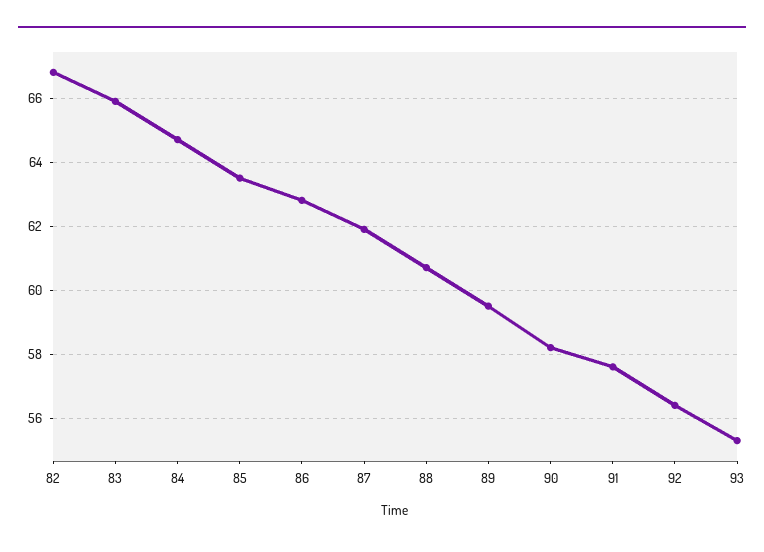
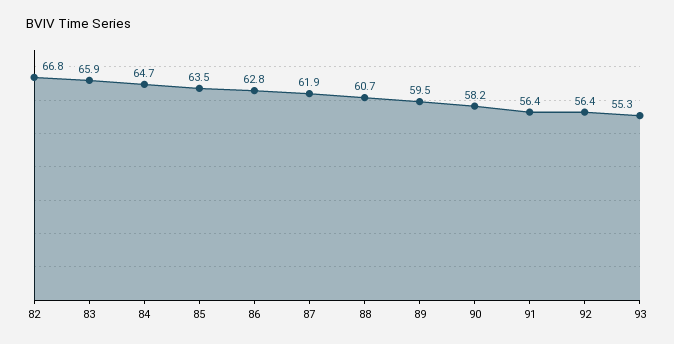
  {
    "82": 66.8,
    "83": 65.9,
    "84": 64.7,
    "85": 63.5,
    "86": 62.8,
    "87": 61.9,
    "88": 60.7,
    "89": 59.5,
    "90": 58.2,
-   "91": 57.5,
+   "91": 56.4,
    "92": 56.4,
    "93": 55.3
  }

